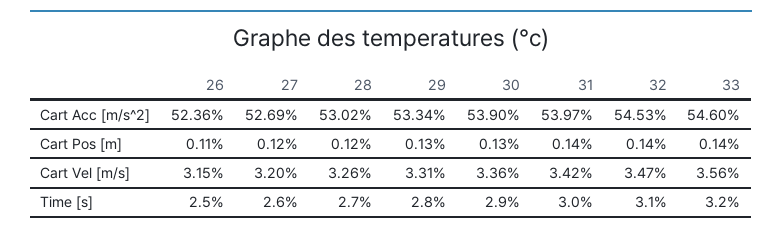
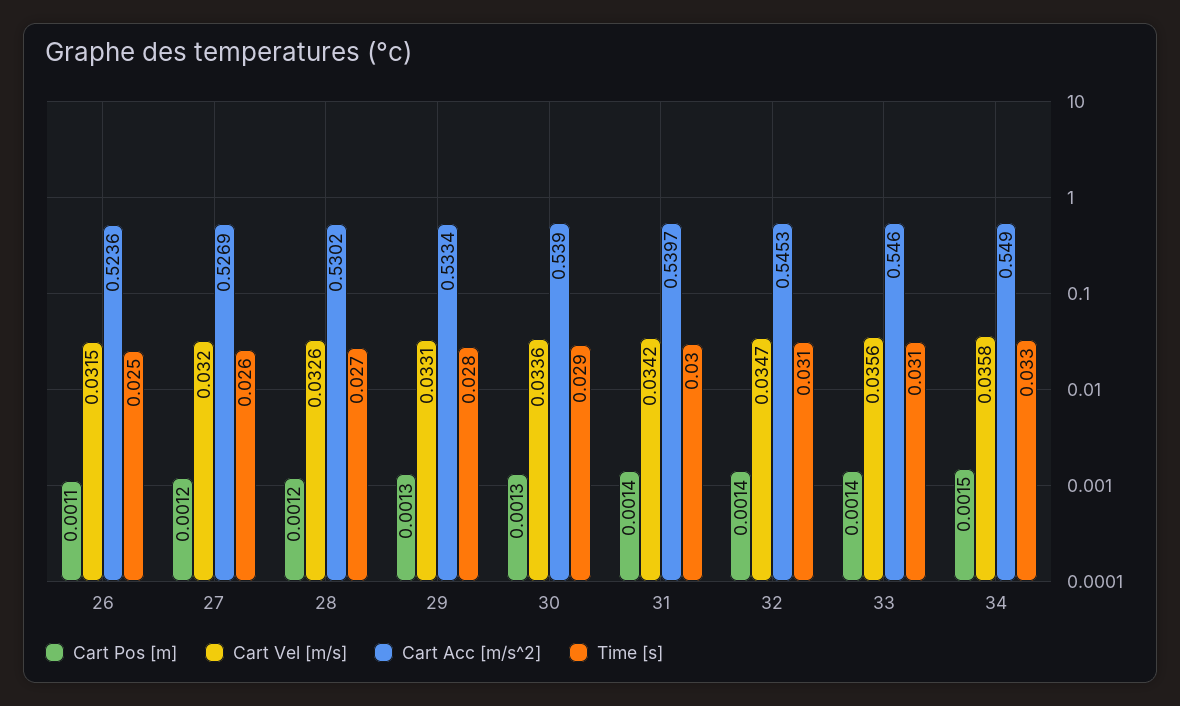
  {
    "Cart Acc [m/s^2]": {
      "26": 0.5236,
      "27": 0.5269,
      "28": 0.5302,
      "29": 0.5334,
      "30": 0.539,
      "31": 0.5397,
      "32": 0.5453,
-     "33": 0.546
+     "33": 0.546,
+     "34": 0.549
    },
    "Cart Pos [m]": {
      "26": 0.0011,
      "27": 0.0012,
      "28": 0.0012,
      "29": 0.0013,
      "30": 0.0013,
      "31": 0.0014,
      "32": 0.0014,
-     "33": 0.0014
+     "33": 0.0014,
+     "34": 0.0015
    },
    "Cart Vel [m/s]": {
      "26": 0.0315,
      "27": 0.032,
      "28": 0.0326,
      "29": 0.0331,
      "30": 0.0336,
      "31": 0.0342,
      "32": 0.0347,
-     "33": 0.0356
+     "33": 0.0356,
+     "34": 0.0358
    },
    "Time [s]": {
      "26": 0.025,
      "27": 0.026,
      "28": 0.027,
      "29": 0.028,
      "30": 0.029,
      "31": 0.03,
      "32": 0.031,
-     "33": 0.032
+     "33": 0.031,
+     "34": 0.033
    }
  }

